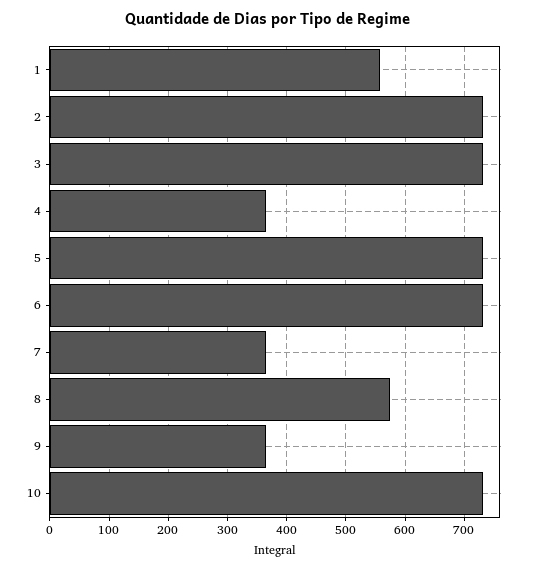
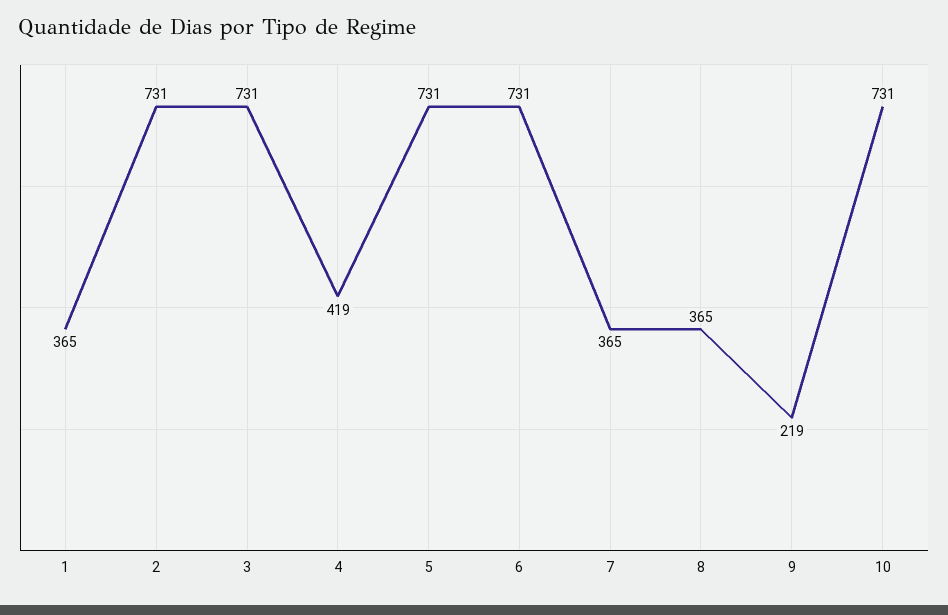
  {
-   "1": 560,
+   "1": 365,
    "2": 731,
    "3": 731,
-   "4": 360,
+   "4": 419,
    "5": 731,
    "6": 731,
    "7": 365,
-   "8": 580,
+   "8": 365,
-   "9": 360,
+   "9": 219,
    "10": 731
  }

